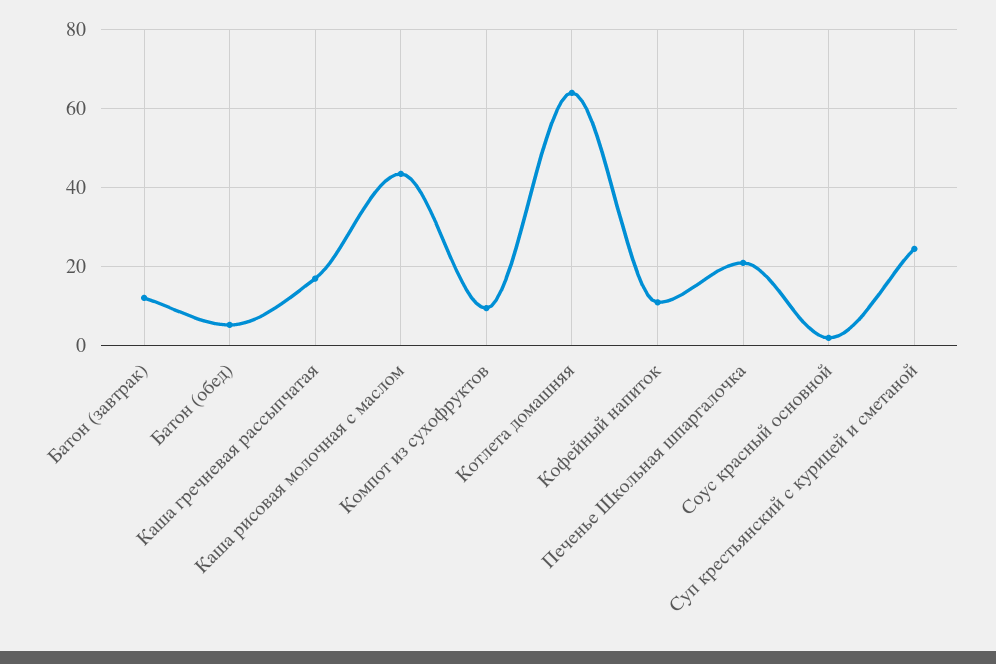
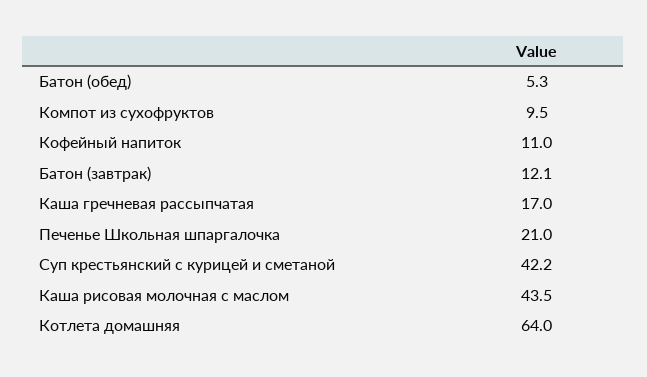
  {
    "Батон (завтрак)": 12.1,
    "Батон (обед)": 5.3,
    "Каша гречневая рассыпчатая": 17,
    "Каша рисовая молочная с маслом": 43.5,
    "Компот из сухофруктов": 9.5,
    "Котлета домашняя": 64,
    "Кофейный напиток": 11,
    "Печенье Школьная шпаргалочка": 21,
-   "Соус красный основной": 2,
-   "Суп крестьянский с курицей и сметаной": 24
+   "Суп крестьянский с курицей и сметаной": 42.2
  }

